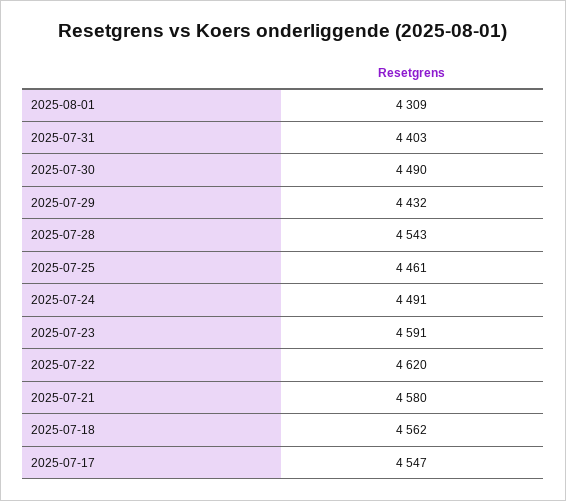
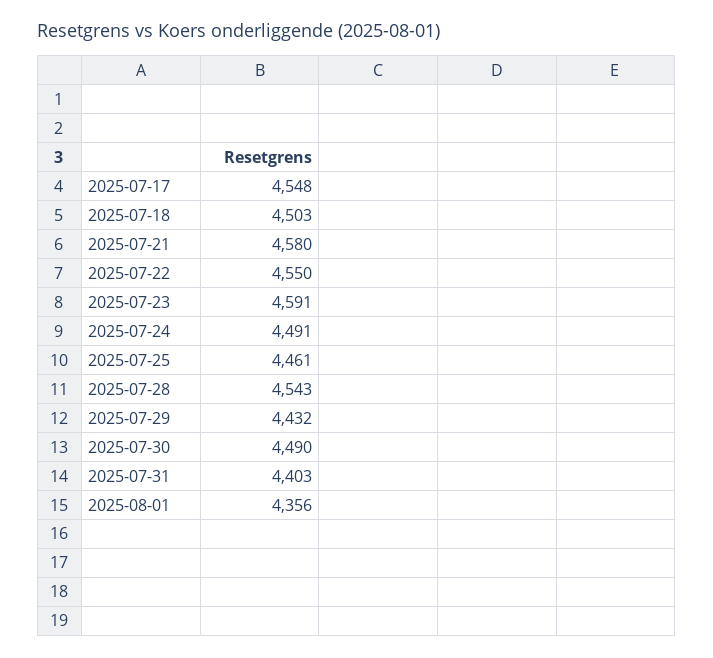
  {
-   "2025-08-01": 4309,
+   "2025-08-01": 4356,
    "2025-07-31": 4403,
    "2025-07-30": 4490,
    "2025-07-29": 4432,
    "2025-07-28": 4543,
    "2025-07-25": 4461,
    "2025-07-24": 4491,
    "2025-07-23": 4591,
-   "2025-07-22": 4620,
+   "2025-07-22": 4550,
    "2025-07-21": 4580,
-   "2025-07-18": 4562,
+   "2025-07-18": 4503,
-   "2025-07-17": 4547
+   "2025-07-17": 4548
  }

